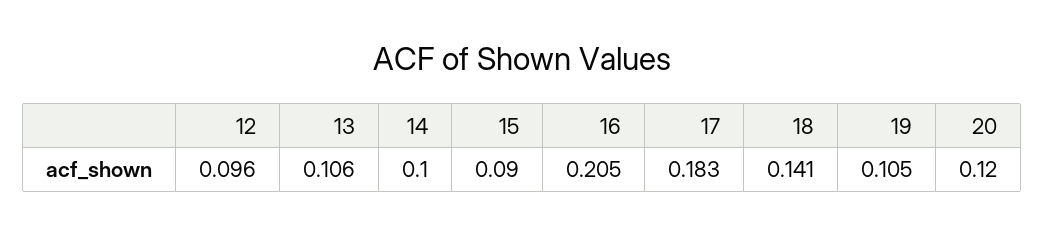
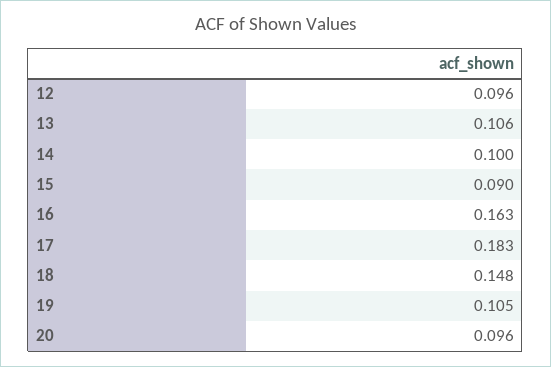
  {
    "12": 0.096,
    "13": 0.106,
    "14": 0.1,
    "15": 0.09,
-   "16": 0.205,
+   "16": 0.163,
    "17": 0.183,
-   "18": 0.141,
+   "18": 0.148,
    "19": 0.105,
-   "20": 0.12
+   "20": 0.096
  }

